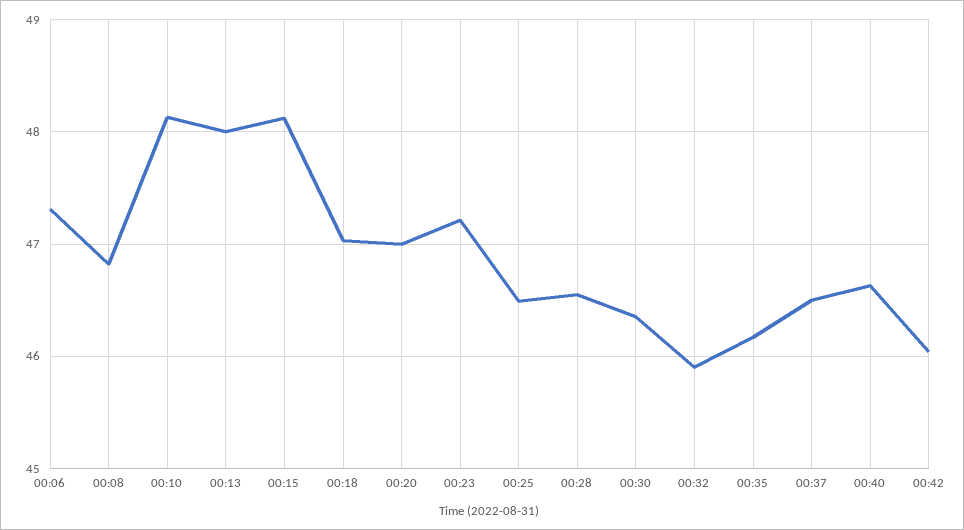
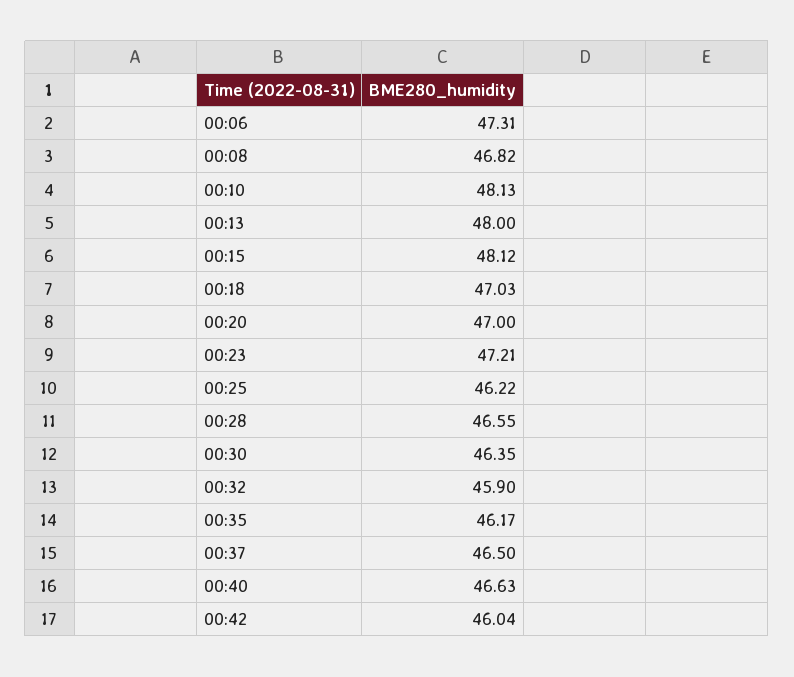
  {
    "00:06": 47.31,
    "00:08": 46.82,
    "00:10": 48.13,
    "00:13": 48,
    "00:15": 48.12,
    "00:18": 47.03,
    "00:20": 47,
    "00:23": 47.21,
-   "00:25": 46.5,
+   "00:25": 46.22,
    "00:28": 46.55,
    "00:30": 46.35,
    "00:32": 45.9,
    "00:35": 46.17,
    "00:37": 46.5,
    "00:40": 46.63,
    "00:42": 46.04
  }

